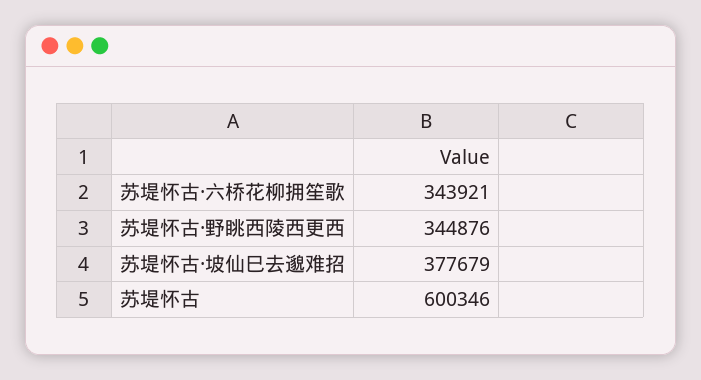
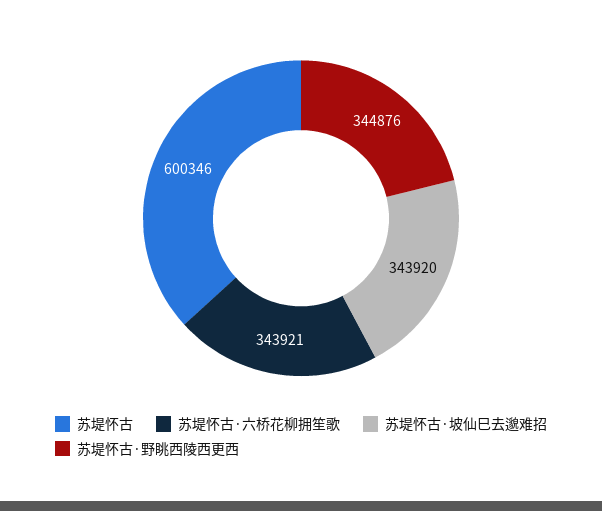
  {
    "苏堤怀古·六桥花柳拥笙歌": 343921,
    "苏堤怀古·野眺西陵西更西": 344876,
-   "苏堤怀古·坡仙巳去邈难招": 377679,
+   "苏堤怀古·坡仙巳去邈难招": 343920,
    "苏堤怀古": 600346
  }

